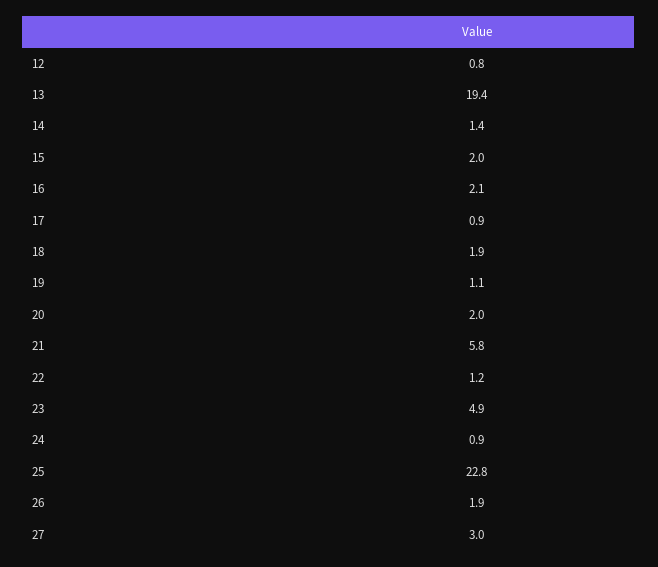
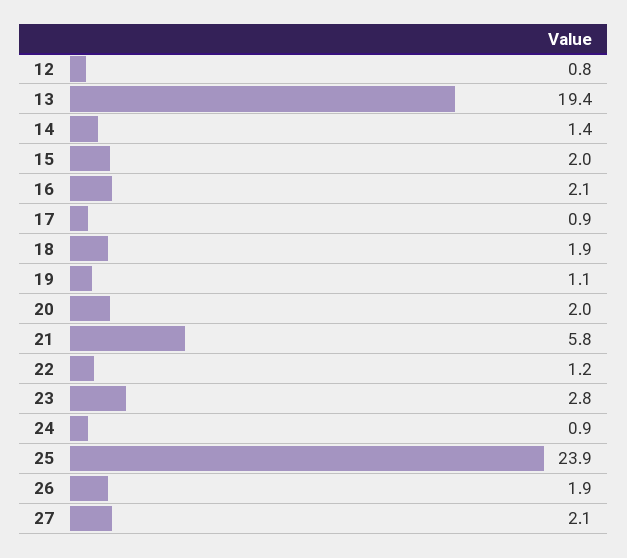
  {
    "12": 0.8,
    "13": 19.4,
    "14": 1.4,
    "15": 2,
    "16": 2.1,
    "17": 0.9,
    "18": 1.9,
    "19": 1.1,
    "20": 2,
    "21": 5.8,
    "22": 1.2,
-   "23": 4.9,
+   "23": 2.8,
    "24": 0.9,
-   "25": 22.8,
+   "25": 23.9,
    "26": 1.9,
-   "27": 3
+   "27": 2.1
  }

